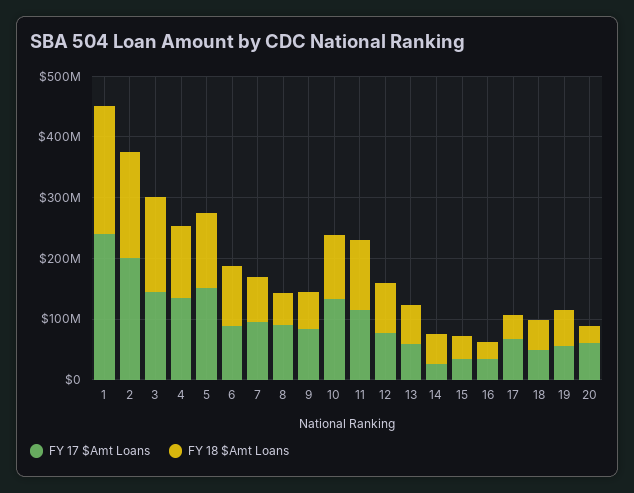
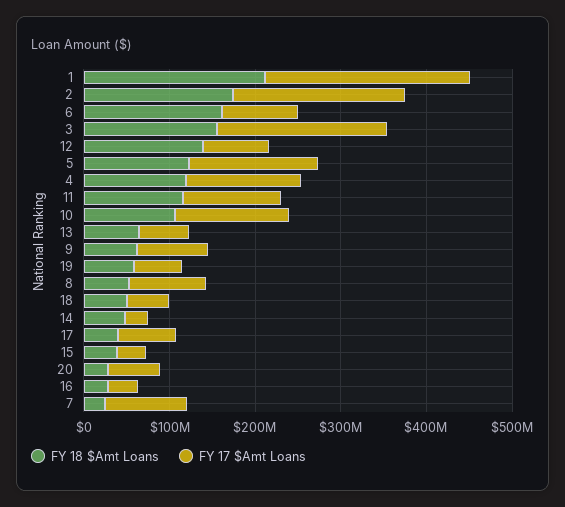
  {
    "FY 17 $Amt Loans": {
      "1": 240000000,
      "2": 200000000,
-     "3": 140000000,
+     "3": 200000000,
      "4": 140000000,
      "5": 160000000,
      "6": 80000000,
      "7": 100000000,
      "8": 100000000,
      "9": 80000000,
      "10": 140000000,
      "11": 120000000,
      "12": 80000000,
      "13": 60000000,
      "14": 20000000,
      "15": 40000000,
      "16": 40000000,
      "17": 60000000,
      "18": 40000000,
      "19": 60000000,
      "20": 60000000
    },
    "FY 18 $Amt Loans": {
      "1": 220000000,
      "2": 180000000,
      "3": 160000000,
      "4": 120000000,
      "5": 120000000,
-     "6": 100000000,
+     "6": 160000000,
-     "7": 80000000,
+     "7": 20000000,
      "8": 60000000,
      "9": 60000000,
      "10": 100000000,
      "11": 120000000,
-     "12": 80000000,
+     "12": 140000000,
      "13": 60000000,
      "14": 40000000,
      "15": 40000000,
      "16": 20000000,
      "17": 40000000,
      "18": 60000000,
      "19": 60000000,
      "20": 20000000
    }
  }

